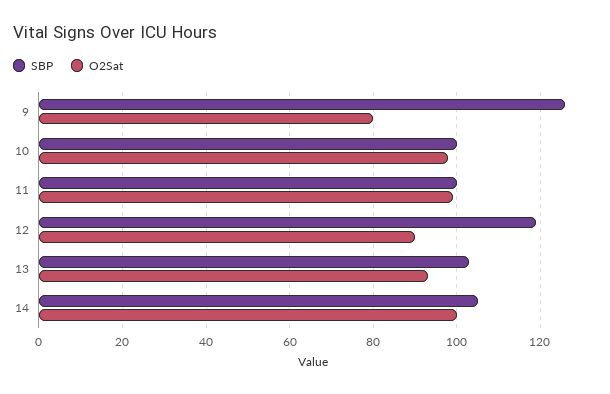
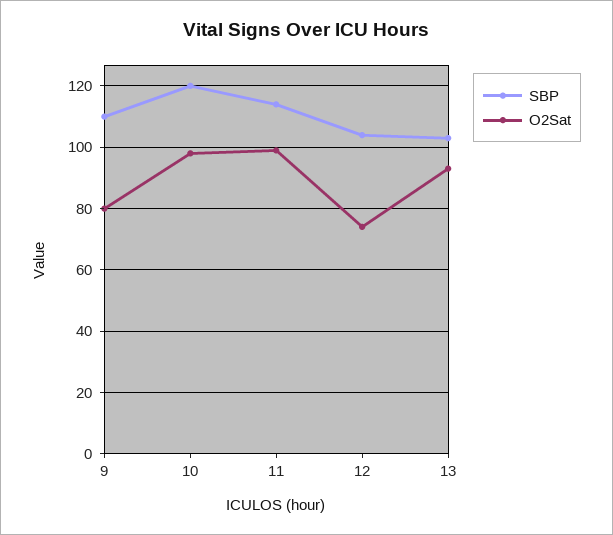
  {
    "SBP": {
-     "9": 125,
+     "9": 110,
-     "10": 100,
+     "10": 120,
-     "11": 100,
+     "11": 115,
-     "12": 120,
+     "12": 105,
-     "13": 105,
+     "13": 105
-     "14": 105
    },
    "O2Sat": {
      "9": 80,
      "10": 100,
      "11": 100,
-     "12": 90,
+     "12": 75,
-     "13": 95,
+     "13": 95
-     "14": 100
    }
  }

